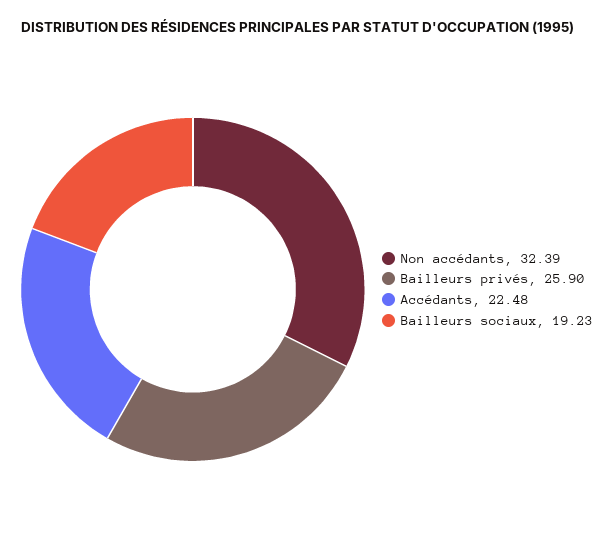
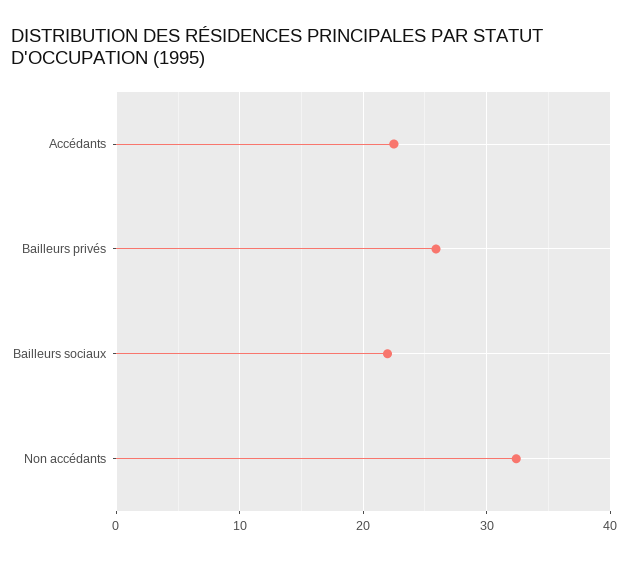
  {
    "Non accédants": 32.39,
    "Bailleurs privés": 25.9,
    "Accédants": 22.48,
-   "Bailleurs sociaux": 19.23
+   "Bailleurs sociaux": 22
  }

